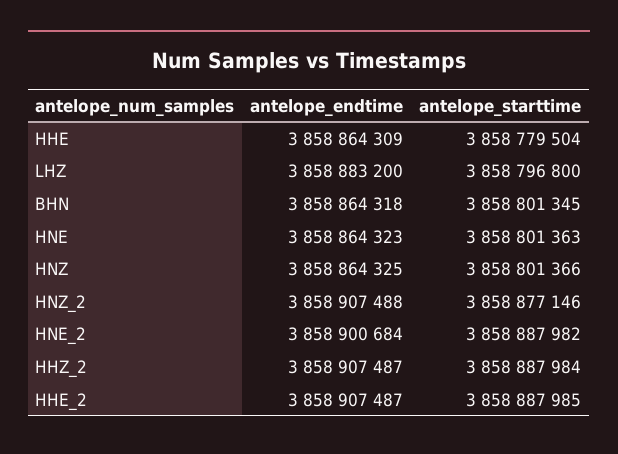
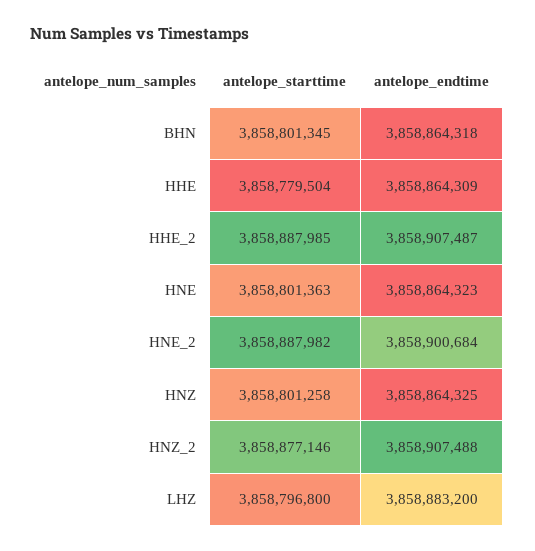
  {
    "antelope_endtime": {
      "HHE": 3858864309,
      "LHZ": 3858883200,
      "BHN": 3858864318,
      "HNE": 3858864323,
      "HNZ": 3858864325,
      "HNZ_2": 3858907488,
      "HNE_2": 3858900684,
-     "HHZ_2": 3858907487,
      "HHE_2": 3858907487
    },
    "antelope_starttime": {
      "HHE": 3858779504,
      "LHZ": 3858796800,
      "BHN": 3858801345,
      "HNE": 3858801363,
-     "HNZ": 3858801366,
+     "HNZ": 3858801258,
      "HNZ_2": 3858877146,
      "HNE_2": 3858887982,
-     "HHZ_2": 3858887984,
      "HHE_2": 3858887985
    }
  }

